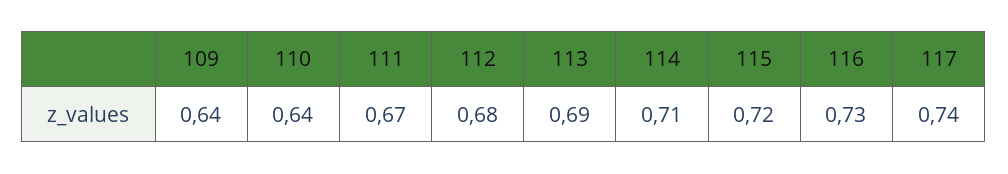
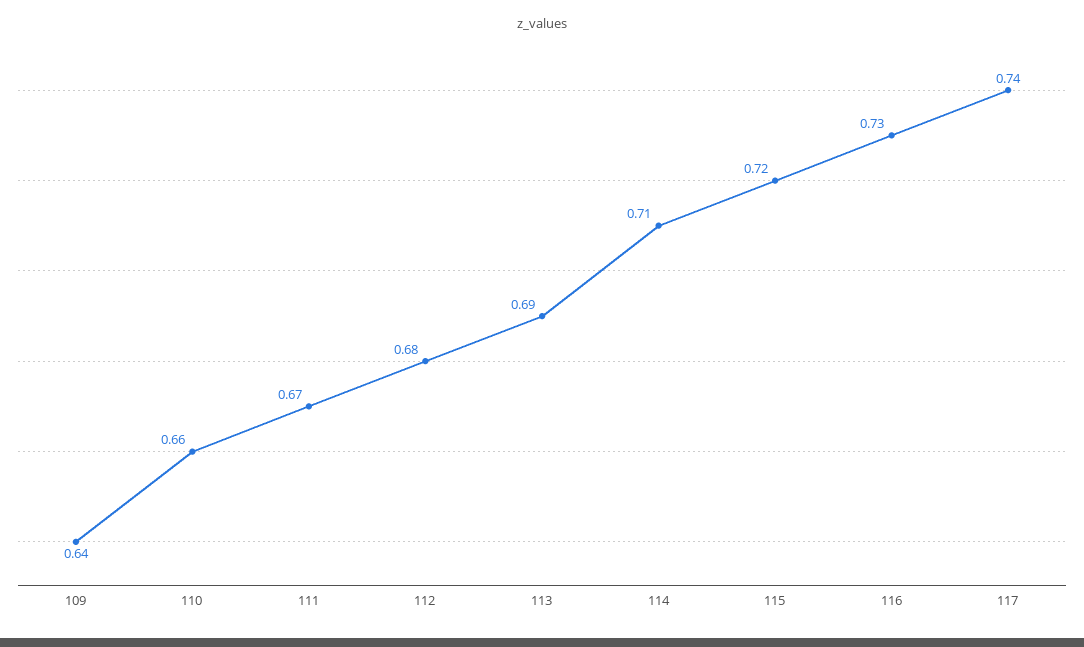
  {
    "109": 0.64,
-   "110": 0.64,
+   "110": 0.66,
    "111": 0.67,
    "112": 0.68,
    "113": 0.69,
    "114": 0.71,
    "115": 0.72,
    "116": 0.73,
    "117": 0.74
  }

